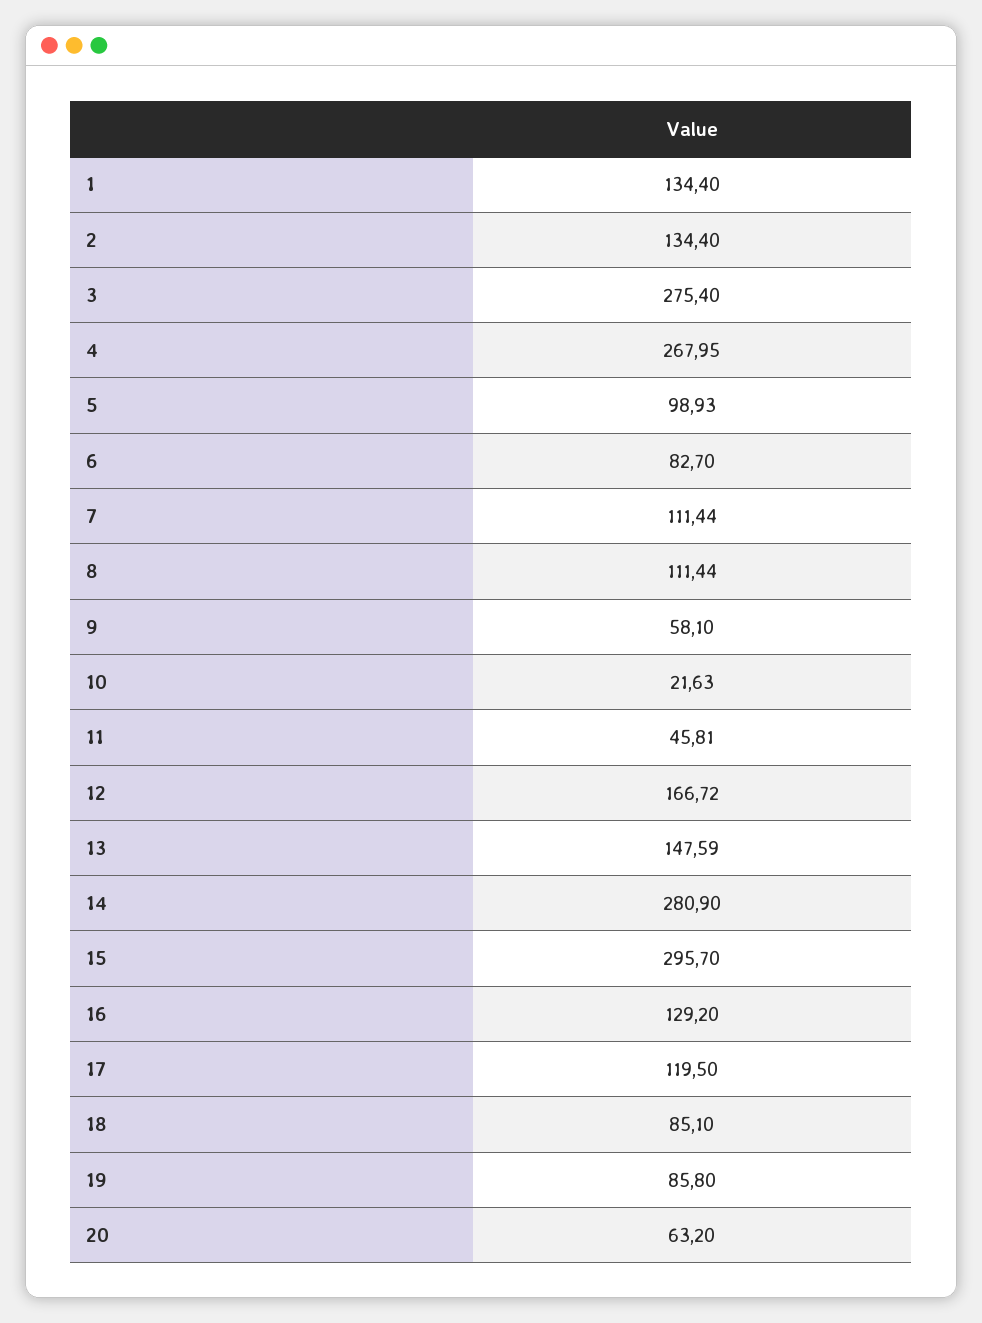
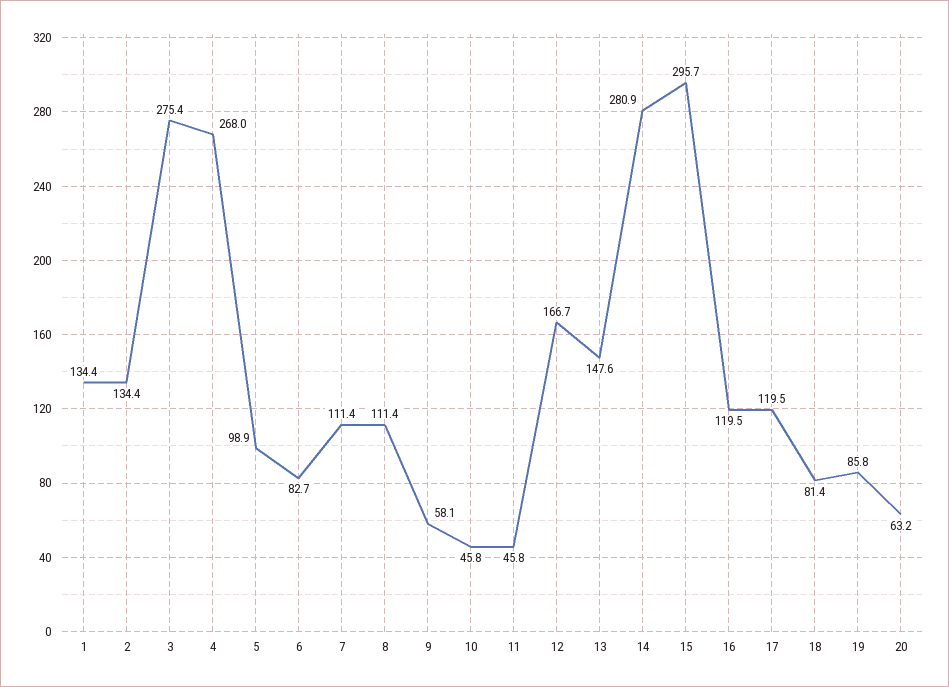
  {
    "1": 134.4,
    "2": 134.4,
    "3": 275.4,
    "4": 267.95,
    "5": 98.93,
    "6": 82.7,
    "7": 111.44,
    "8": 111.44,
    "9": 58.1,
-   "10": 21.63,
+   "10": 45.8,
    "11": 45.81,
    "12": 166.72,
    "13": 147.59,
    "14": 280.9,
    "15": 295.7,
-   "16": 129.2,
+   "16": 119.5,
    "17": 119.5,
-   "18": 85.1,
+   "18": 81.4,
    "19": 85.8,
    "20": 63.2
  }

